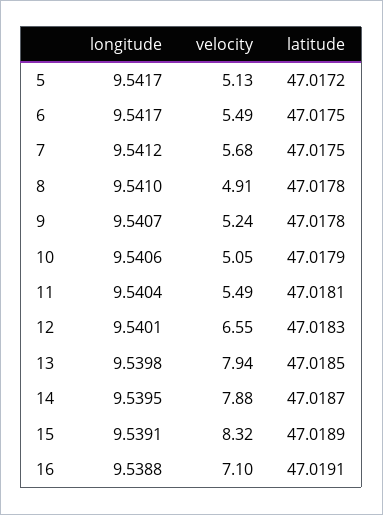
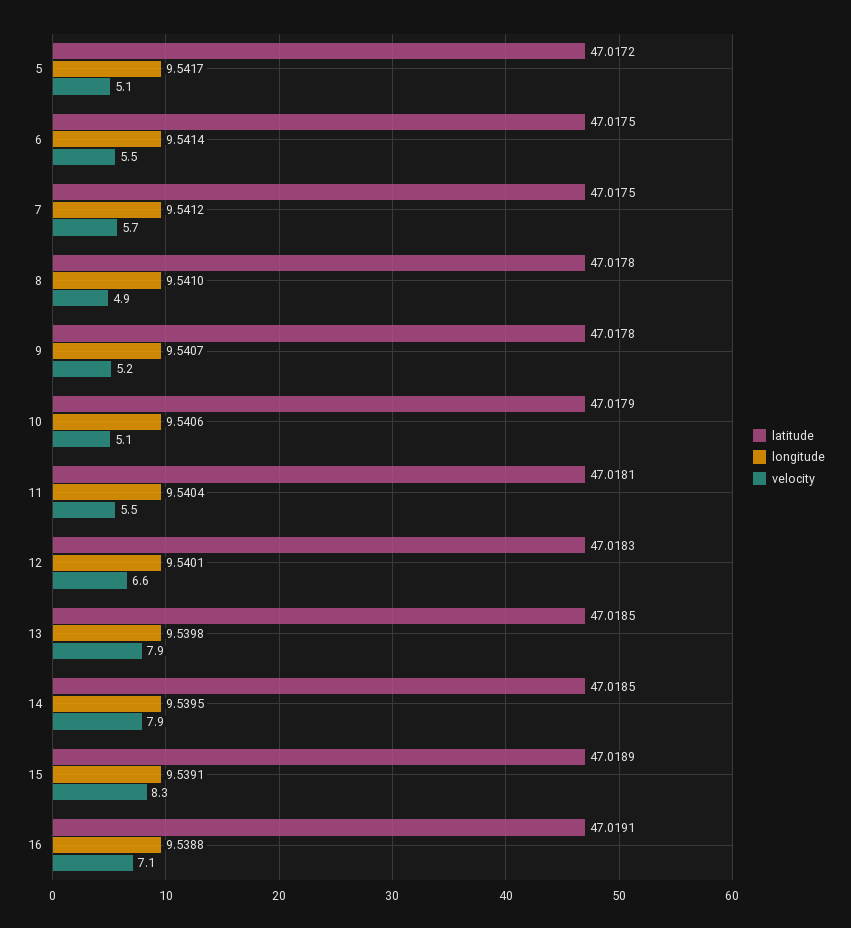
  {
    "longitude": {
      "5": 9.5417,
-     "6": 9.5417,
+     "6": 9.5414,
      "7": 9.5412,
      "8": 9.541,
      "9": 9.5407,
      "10": 9.5406,
      "11": 9.5404,
      "12": 9.5401,
      "13": 9.5398,
      "14": 9.5395,
      "15": 9.5391,
      "16": 9.5388
    },
    "velocity": {
      "5": 5.13,
      "6": 5.49,
      "7": 5.68,
      "8": 4.91,
      "9": 5.24,
      "10": 5.05,
      "11": 5.49,
      "12": 6.55,
      "13": 7.94,
      "14": 7.88,
      "15": 8.32,
      "16": 7.1
    },
    "latitude": {
      "5": 47.0172,
      "6": 47.0175,
      "7": 47.0175,
      "8": 47.0178,
      "9": 47.0178,
      "10": 47.0179,
      "11": 47.0181,
      "12": 47.0183,
      "13": 47.0185,
-     "14": 47.0187,
+     "14": 47.0185,
      "15": 47.0189,
      "16": 47.0191
    }
  }

